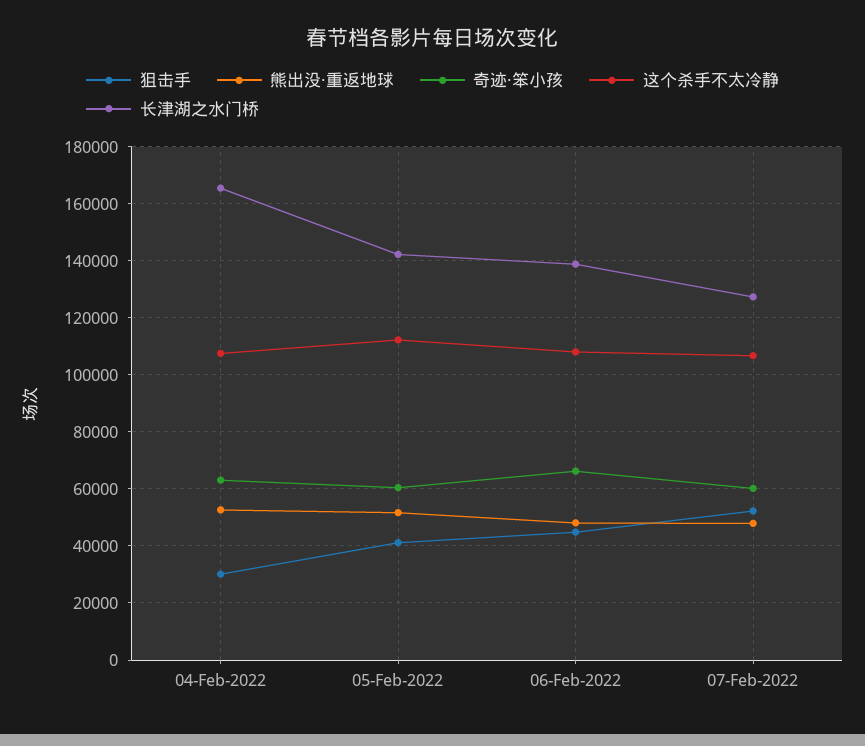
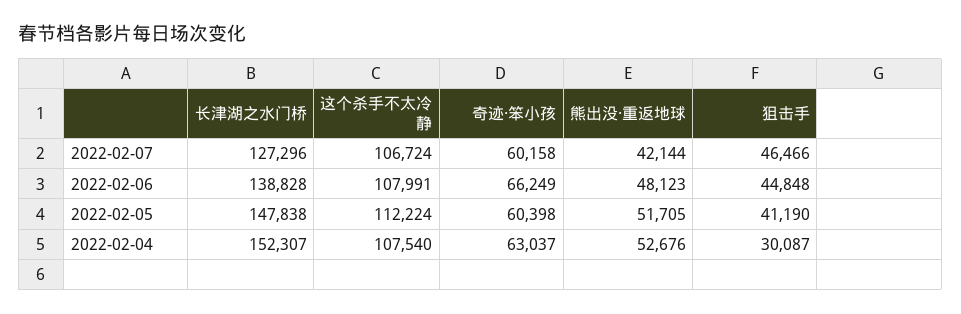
  {
    "狙击手": {
      "04-Feb-2022": 30087,
      "05-Feb-2022": 41190,
      "06-Feb-2022": 44848,
-     "07-Feb-2022": 52500
+     "07-Feb-2022": 46466
    },
    "熊出没·重返地球": {
      "04-Feb-2022": 52676,
      "05-Feb-2022": 51705,
      "06-Feb-2022": 48123,
-     "07-Feb-2022": 47500
+     "07-Feb-2022": 42144
    },
    "奇迹·笨小孩": {
      "04-Feb-2022": 63037,
      "05-Feb-2022": 60398,
      "06-Feb-2022": 66249,
      "07-Feb-2022": 60158
    },
    "这个杀手不太冷静": {
      "04-Feb-2022": 107540,
      "05-Feb-2022": 112224,
      "06-Feb-2022": 107991,
      "07-Feb-2022": 106724
    },
    "长津湖之水门桥": {
-     "04-Feb-2022": 165000,
+     "04-Feb-2022": 152307,
-     "05-Feb-2022": 142500,
+     "05-Feb-2022": 147838,
      "06-Feb-2022": 138828,
      "07-Feb-2022": 127296
    }
  }

